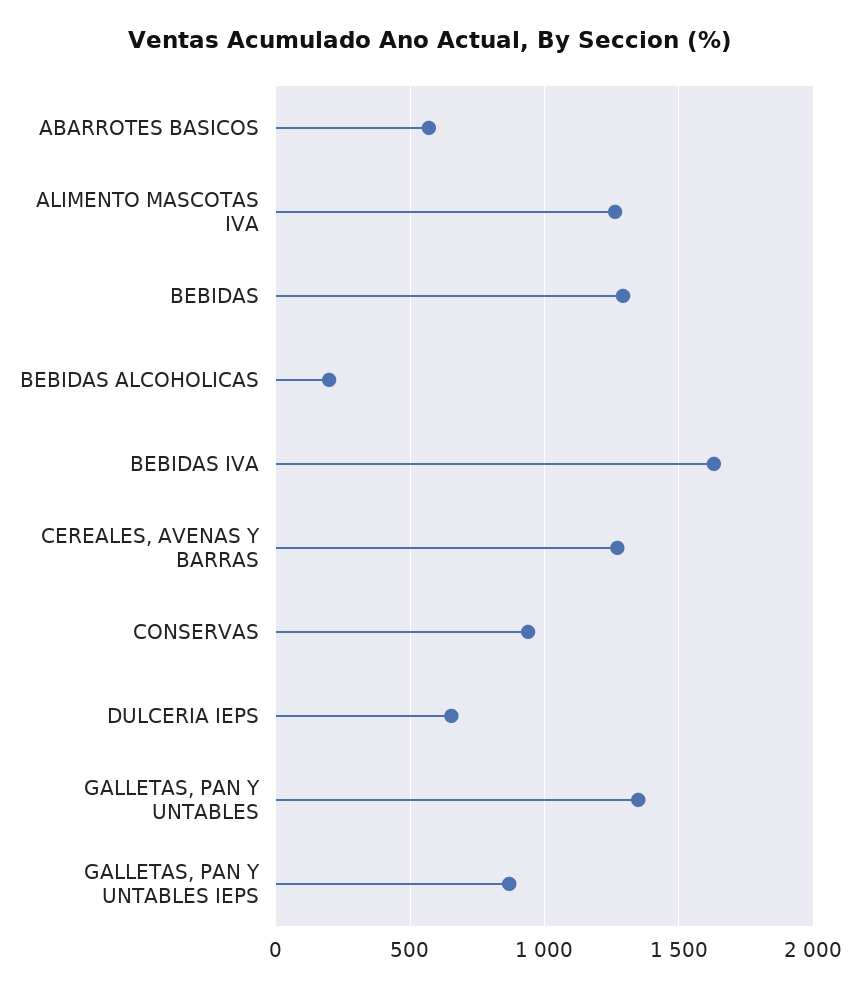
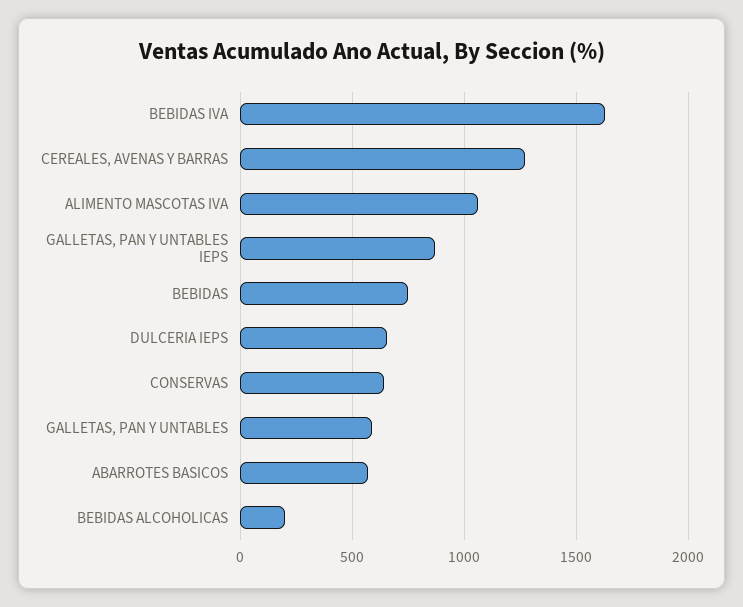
  {
    "ABARROTES BASICOS": 550,
-   "ALIMENTO MASCOTAS IVA": 1250,
+   "ALIMENTO MASCOTAS IVA": 1050,
-   "BEBIDAS": 1300,
+   "BEBIDAS": 750,
    "BEBIDAS ALCOHOLICAS": 200,
    "BEBIDAS IVA": 1650,
    "CEREALES, AVENAS Y BARRAS": 1250,
-   "CONSERVAS": 950,
+   "CONSERVAS": 650,
    "DULCERIA IEPS": 650,
-   "GALLETAS, PAN Y UNTABLES": 1350,
+   "GALLETAS, PAN Y UNTABLES": 600,
    "GALLETAS, PAN Y UNTABLES IEPS": 850
  }

